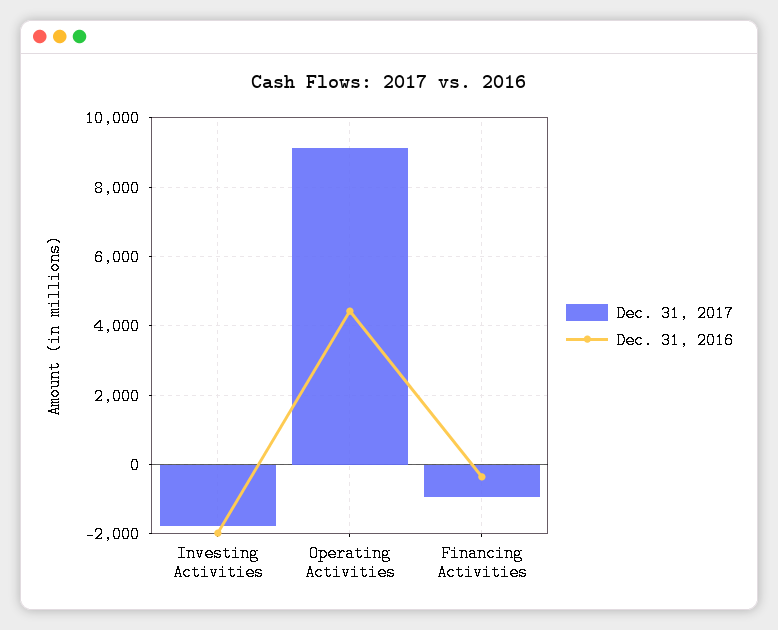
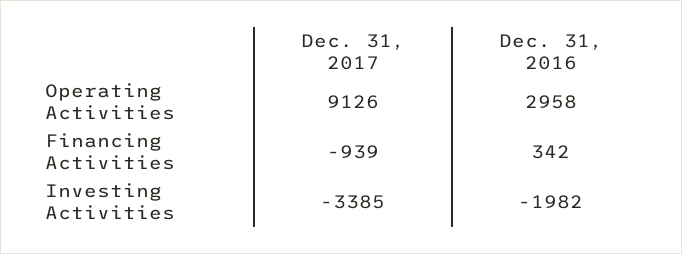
  {
    "Dec. 31, 2017": {
-     "Investing Activities": -1800,
+     "Investing Activities": -3385,
      "Operating Activities": 9126,
      "Financing Activities": -939
    },
    "Dec. 31, 2016": {
      "Investing Activities": -1982,
-     "Operating Activities": 4400,
+     "Operating Activities": 2958,
-     "Financing Activities": -400
+     "Financing Activities": 342
    }
  }

